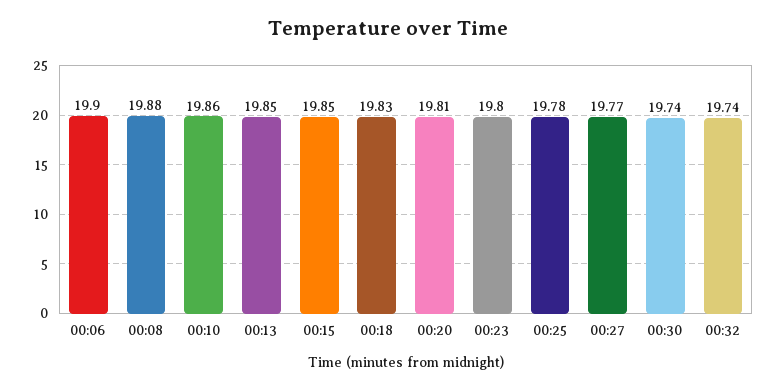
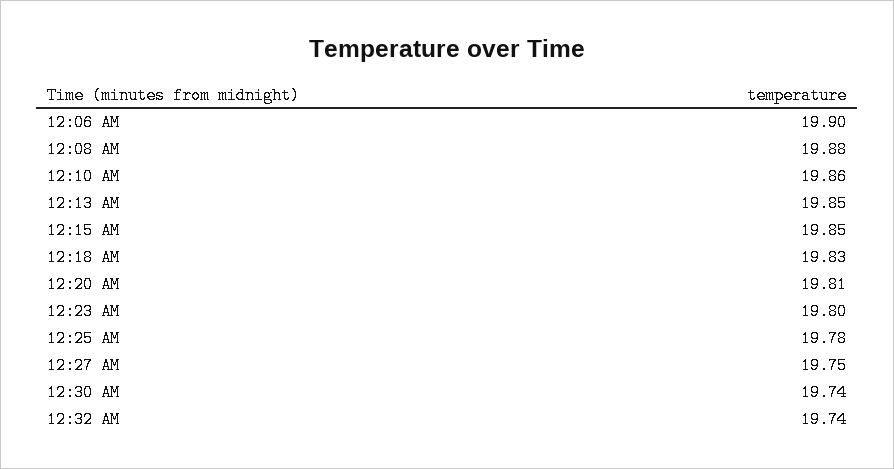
  {
    "00:06": 19.9,
    "00:08": 19.88,
    "00:10": 19.86,
    "00:13": 19.85,
    "00:15": 19.85,
    "00:18": 19.83,
    "00:20": 19.81,
    "00:23": 19.8,
    "00:25": 19.78,
-   "00:27": 19.77,
+   "00:27": 19.75,
    "00:30": 19.74,
    "00:32": 19.74
  }

